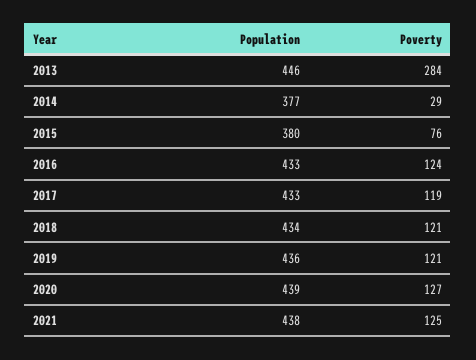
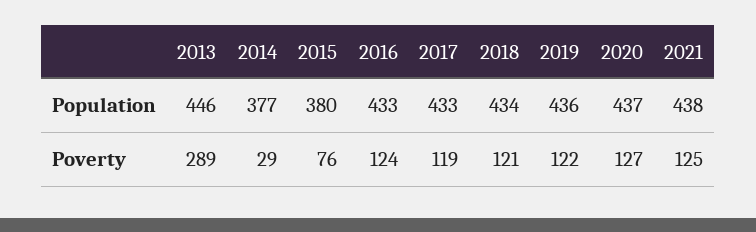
  {
    "Population": {
      "2013": 446,
      "2014": 377,
      "2015": 380,
      "2016": 433,
      "2017": 433,
      "2018": 434,
      "2019": 436,
-     "2020": 439,
+     "2020": 437,
      "2021": 438
    },
    "Poverty": {
-     "2013": 284,
+     "2013": 289,
      "2014": 29,
      "2015": 76,
      "2016": 124,
      "2017": 119,
      "2018": 121,
-     "2019": 121,
+     "2019": 122,
      "2020": 127,
      "2021": 125
    }
  }

